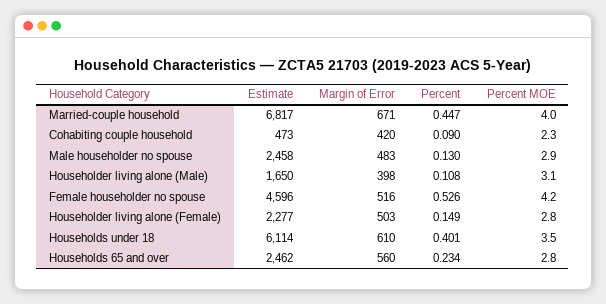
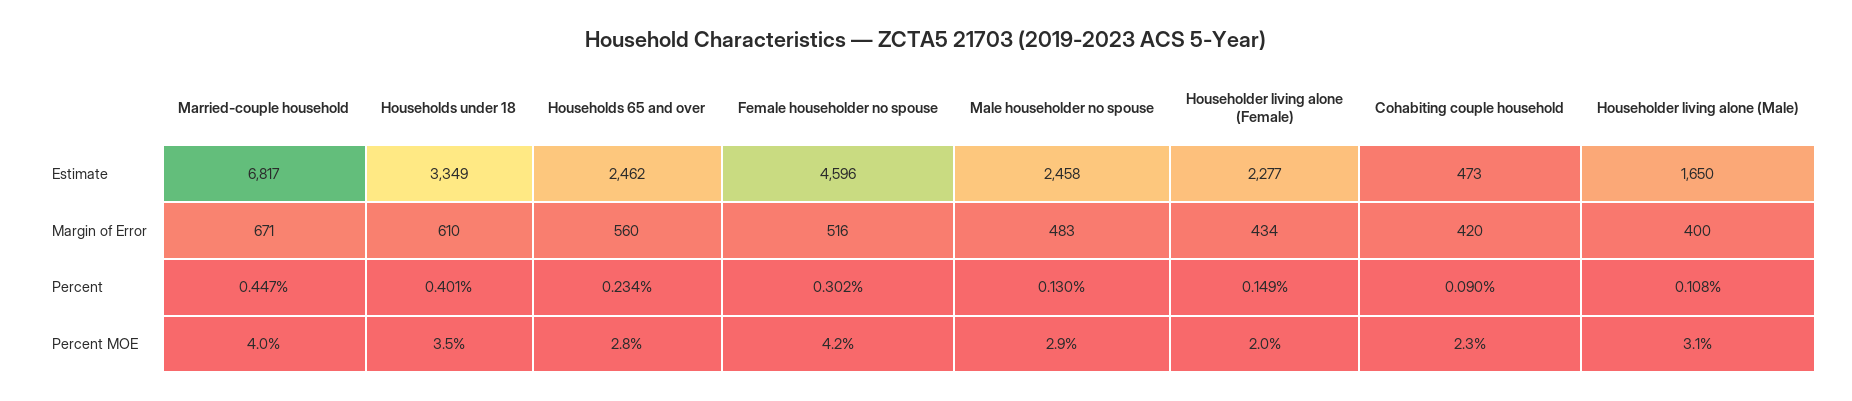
  {
    "Estimate": {
      "Married-couple household": 6817,
      "Cohabiting couple household": 473,
      "Male householder no spouse": 2458,
      "Householder living alone (Male)": 1650,
      "Female householder no spouse": 4596,
      "Householder living alone (Female)": 2277,
-     "Households under 18": 6114,
+     "Households under 18": 3349,
      "Households 65 and over": 2462
    },
    "Margin of Error": {
      "Married-couple household": 671,
      "Cohabiting couple household": 420,
      "Male householder no spouse": 483,
-     "Householder living alone (Male)": 398,
+     "Householder living alone (Male)": 400,
      "Female householder no spouse": 516,
-     "Householder living alone (Female)": 503,
+     "Householder living alone (Female)": 434,
      "Households under 18": 610,
      "Households 65 and over": 560
    },
    "Percent": {
      "Married-couple household": 0.447,
      "Cohabiting couple household": 0.09,
      "Male householder no spouse": 0.13,
      "Householder living alone (Male)": 0.108,
-     "Female householder no spouse": 0.526,
+     "Female householder no spouse": 0.302,
      "Householder living alone (Female)": 0.149,
      "Households under 18": 0.401,
      "Households 65 and over": 0.234
    },
    "Percent MOE": {
      "Married-couple household": 4,
      "Cohabiting couple household": 2.3,
      "Male householder no spouse": 2.9,
      "Householder living alone (Male)": 3.1,
      "Female householder no spouse": 4.2,
-     "Householder living alone (Female)": 2.8,
+     "Householder living alone (Female)": 2,
      "Households under 18": 3.5,
      "Households 65 and over": 2.8
    }
  }

